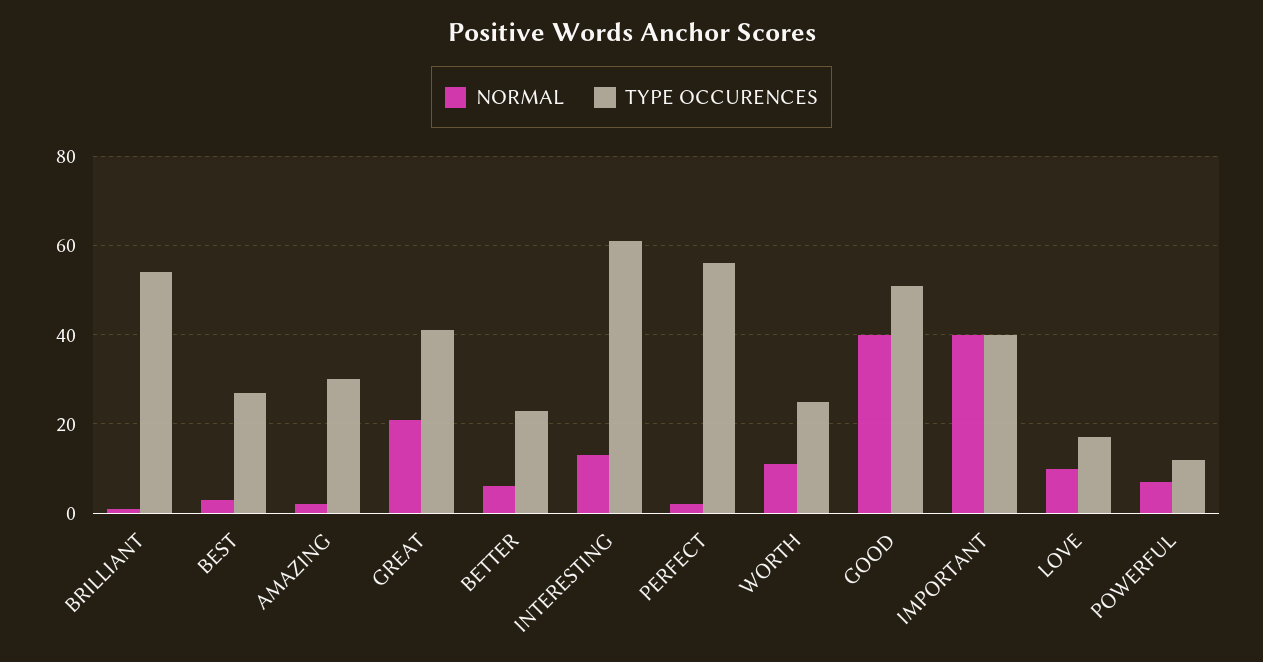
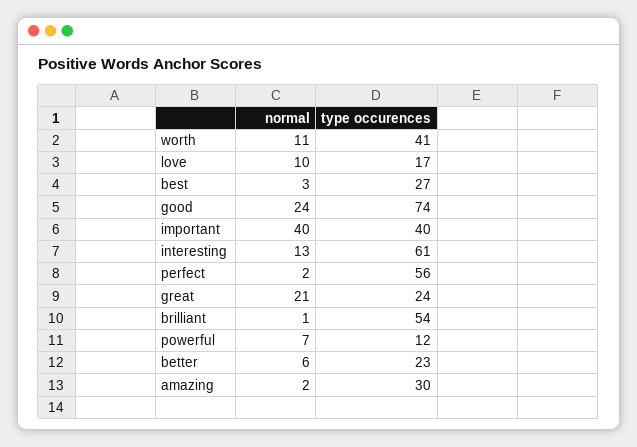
  {
    "NORMAL": {
      "BRILLIANT": 1,
      "BEST": 3,
      "AMAZING": 2,
      "GREAT": 21,
      "BETTER": 6,
      "INTERESTING": 13,
      "PERFECT": 2,
      "WORTH": 11,
-     "GOOD": 40,
+     "GOOD": 24,
      "IMPORTANT": 40,
      "LOVE": 10,
      "POWERFUL": 7
    },
    "TYPE OCCURENCES": {
      "BRILLIANT": 54,
      "BEST": 27,
      "AMAZING": 30,
-     "GREAT": 40,
+     "GREAT": 24,
      "BETTER": 23,
      "INTERESTING": 61,
      "PERFECT": 56,
-     "WORTH": 25,
+     "WORTH": 41,
-     "GOOD": 50,
+     "GOOD": 74,
      "IMPORTANT": 40,
      "LOVE": 17,
      "POWERFUL": 12
    }
  }

